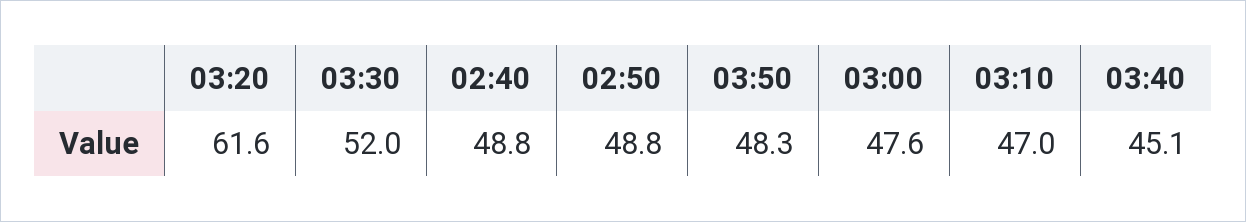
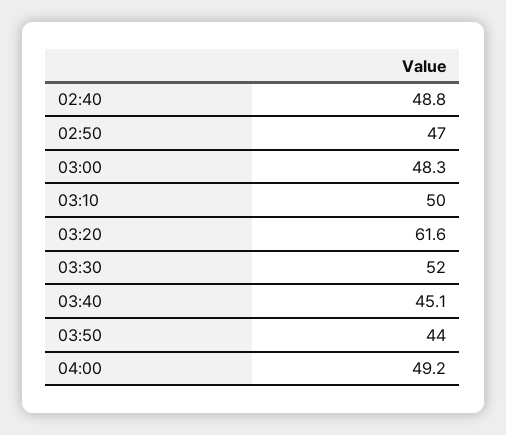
  {
    "03:20": 61.6,
    "03:30": 52,
    "02:40": 48.8,
-   "02:50": 48.8,
+   "02:50": 47,
-   "03:50": 48.3,
+   "03:50": 44,
-   "03:00": 47.6,
+   "03:00": 48.3,
-   "03:10": 47,
+   "03:10": 50,
-   "03:40": 45.1
+   "03:40": 45.1,
+   "04:00": 49.2
  }

